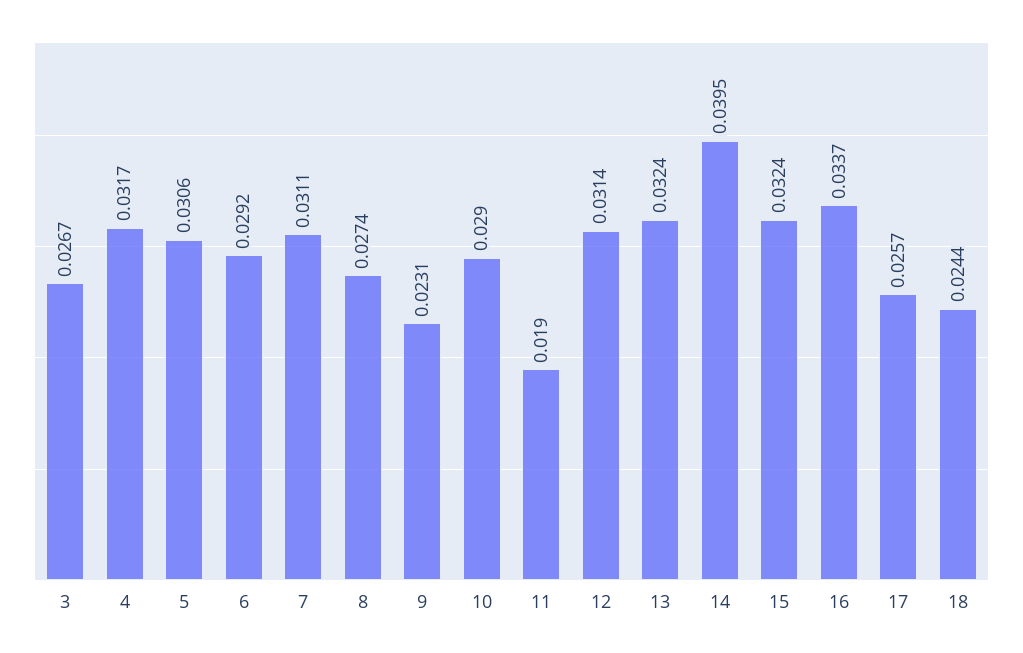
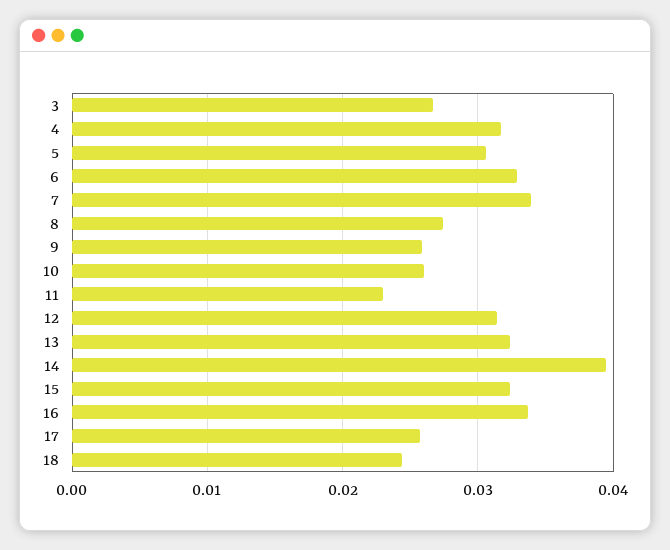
  {
    "3": 0.0267,
    "4": 0.0317,
    "5": 0.0306,
-   "6": 0.0292,
+   "6": 0.033,
-   "7": 0.0311,
+   "7": 0.034,
    "8": 0.0274,
-   "9": 0.0231,
+   "9": 0.026,
-   "10": 0.029,
+   "10": 0.026,
-   "11": 0.019,
+   "11": 0.023,
    "12": 0.0314,
    "13": 0.0324,
    "14": 0.0395,
    "15": 0.0324,
    "16": 0.0337,
    "17": 0.0257,
    "18": 0.0244
  }

